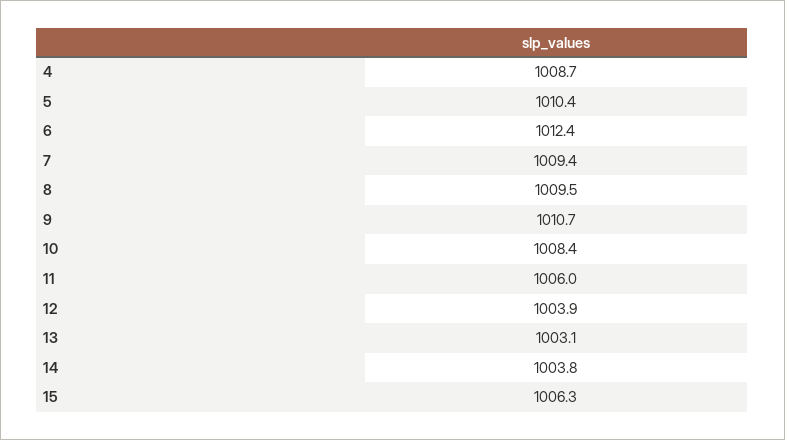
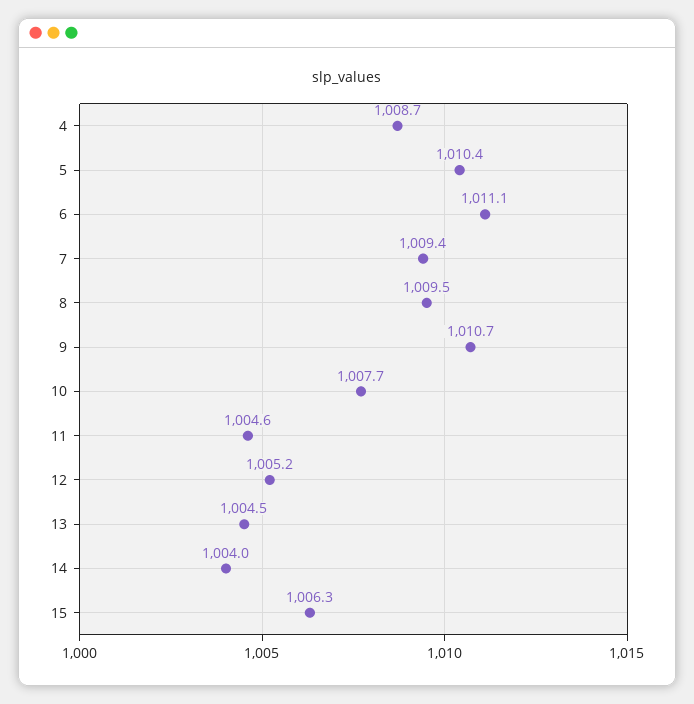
  {
    "4": 1008.7,
    "5": 1010.4,
-   "6": 1012.4,
+   "6": 1011.1,
    "7": 1009.4,
    "8": 1009.5,
    "9": 1010.7,
-   "10": 1008.4,
+   "10": 1007.7,
-   "11": 1006,
+   "11": 1004.6,
-   "12": 1003.9,
+   "12": 1005.2,
-   "13": 1003.1,
+   "13": 1004.5,
-   "14": 1003.8,
+   "14": 1004,
    "15": 1006.3
  }

